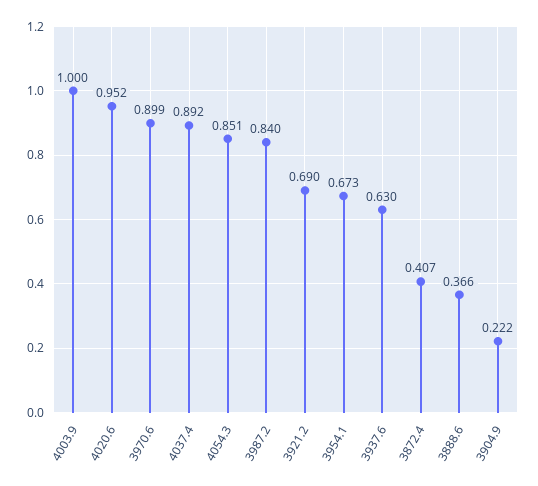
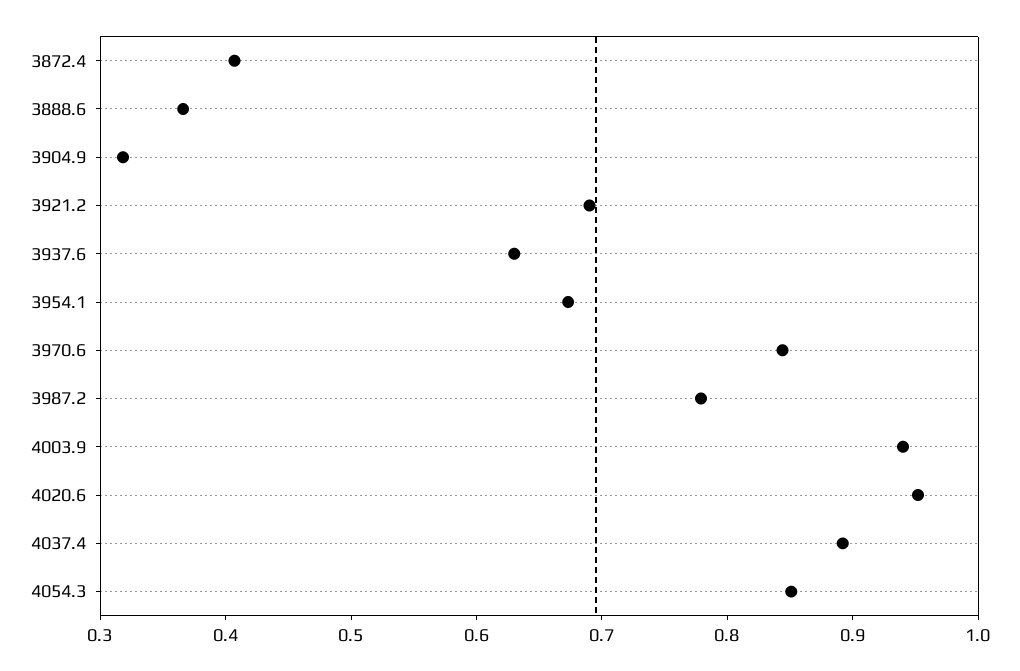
  {
-   "4003.9": 1,
+   "4003.9": 0.94,
    "4020.6": 0.952,
-   "3970.6": 0.899,
+   "3970.6": 0.84,
    "4037.4": 0.892,
    "4054.3": 0.851,
-   "3987.2": 0.84,
+   "3987.2": 0.78,
    "3921.2": 0.69,
    "3954.1": 0.673,
    "3937.6": 0.63,
    "3872.4": 0.407,
    "3888.6": 0.366,
-   "3904.9": 0.222
+   "3904.9": 0.32
  }

